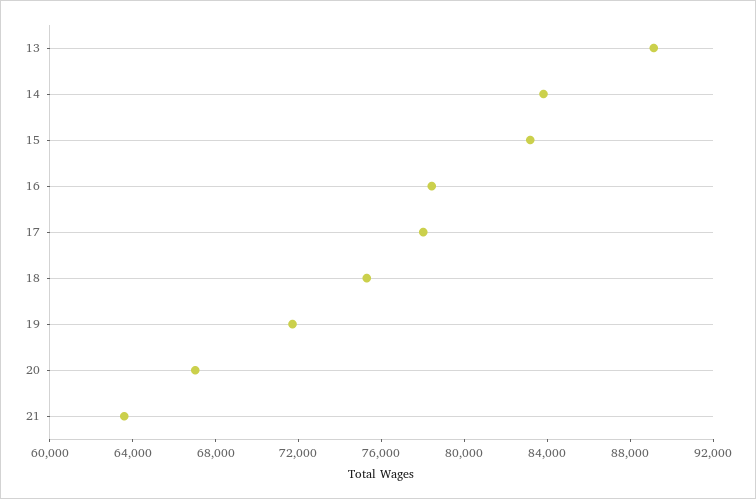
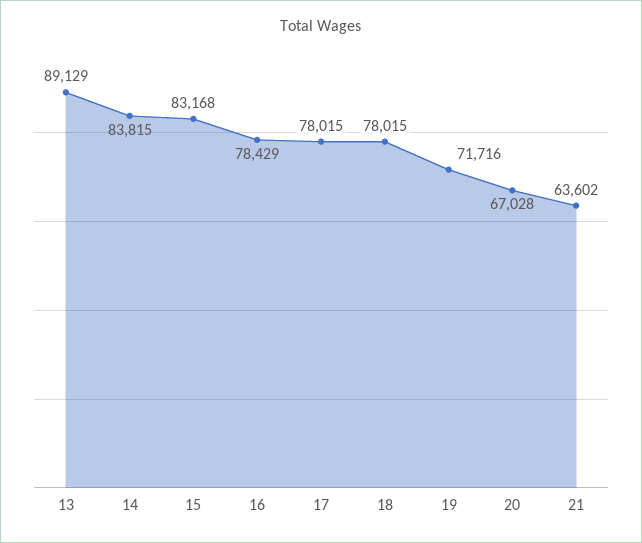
  {
    "13": 89129,
    "14": 83815,
    "15": 83168,
    "16": 78429,
    "17": 78015,
-   "18": 75000,
+   "18": 78015,
    "19": 71716,
    "20": 67028,
    "21": 63602
  }

